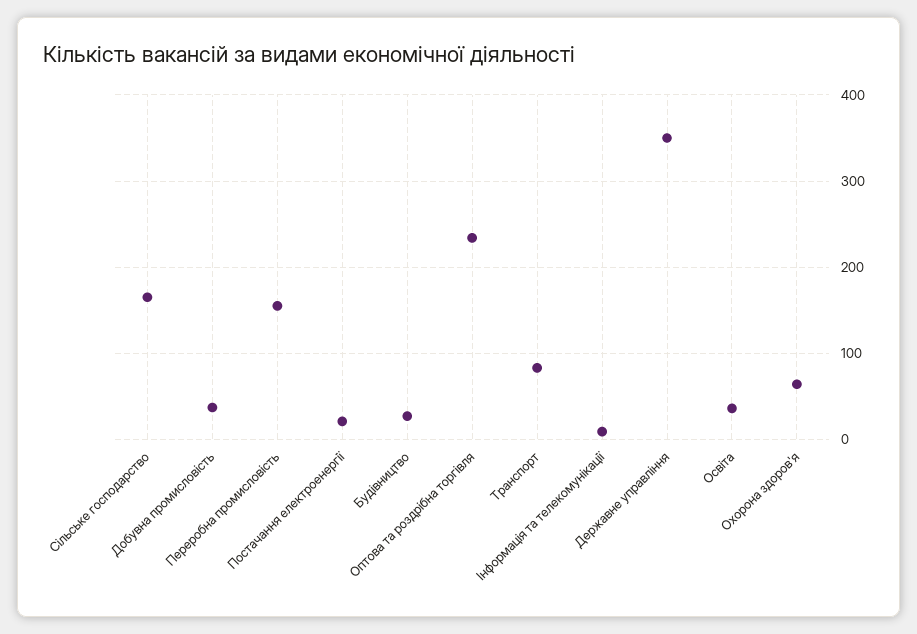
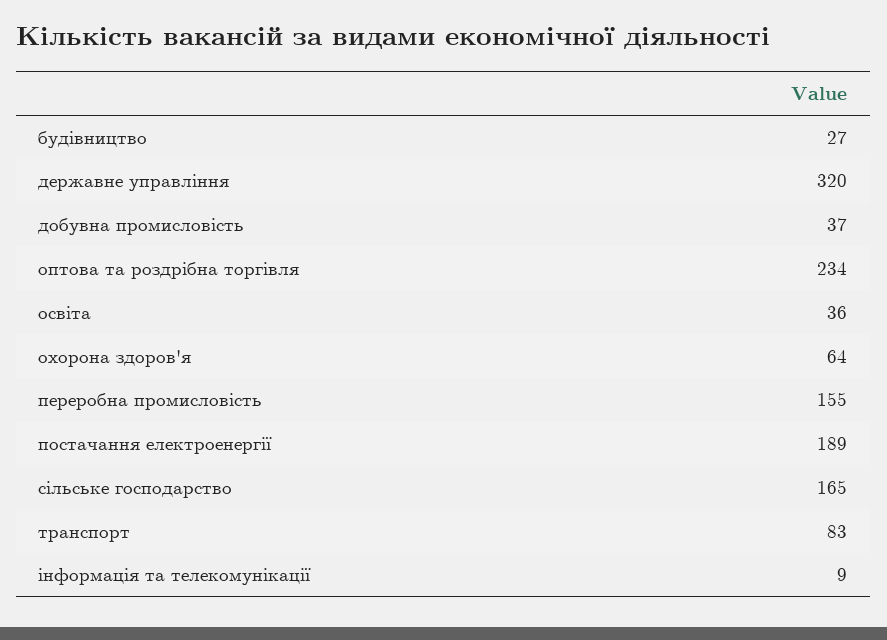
  {
    "Сільське господарство": 165,
    "Добувна промисловість": 37,
    "Переробна промисловість": 155,
-   "Постачання електроенергії": 20,
+   "Постачання електроенергії": 189,
    "Будівництво": 27,
    "Оптова та роздрібна торгівля": 234,
    "Транспорт": 83,
    "Інформація та телекомунікації": 9,
-   "Державне управління": 350,
+   "Державне управління": 320,
    "Освіта": 36,
    "Охорона здоров'я": 64
  }

